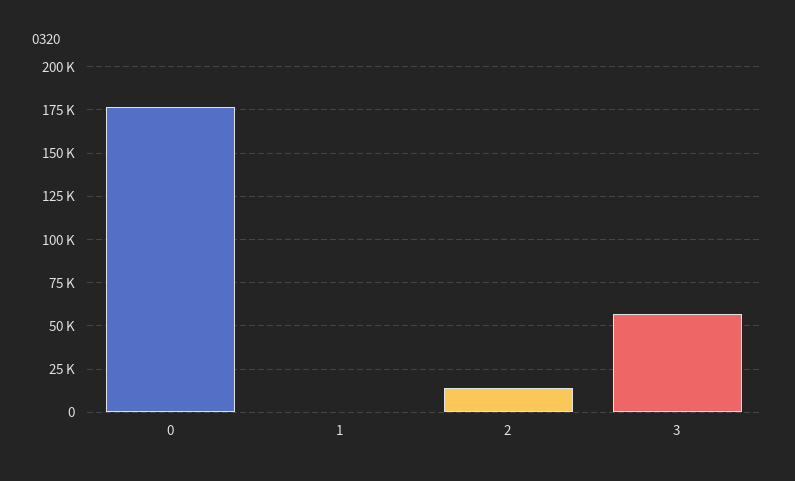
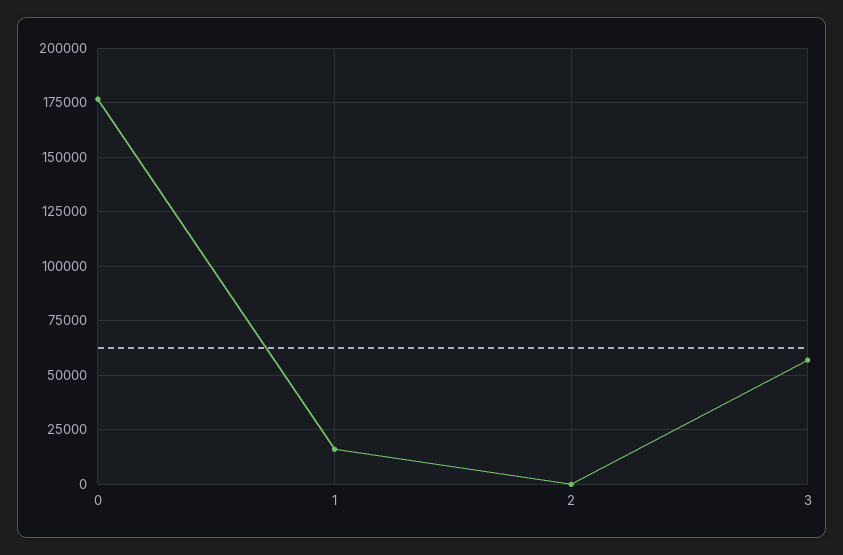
  {
    "0": 175000,
-   "1": 0,
+   "1": 15000,
-   "2": 15000,
+   "2": 0,
    "3": 55000
  }

